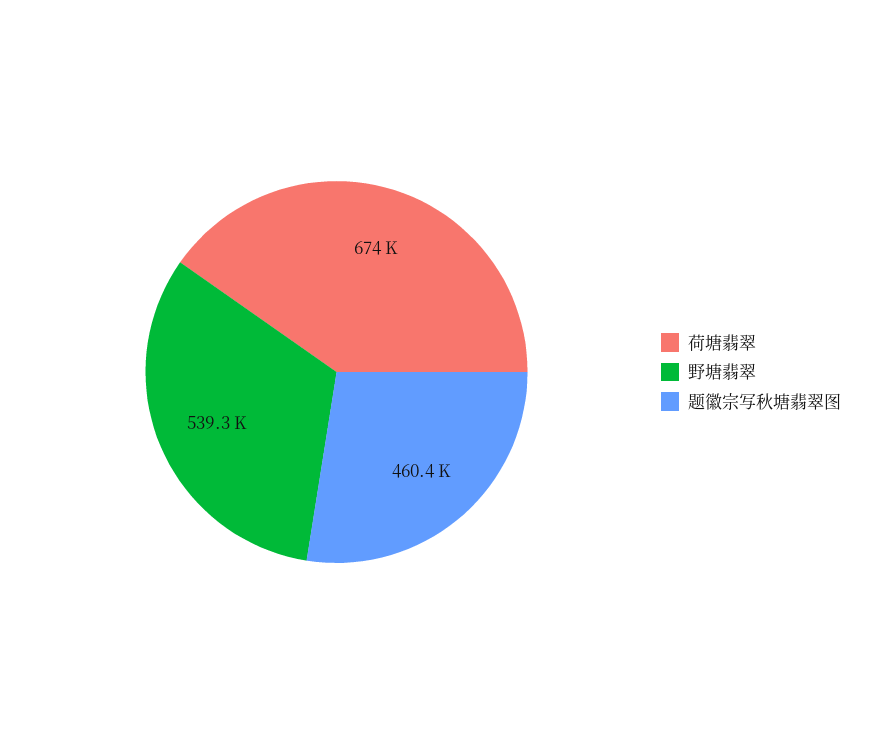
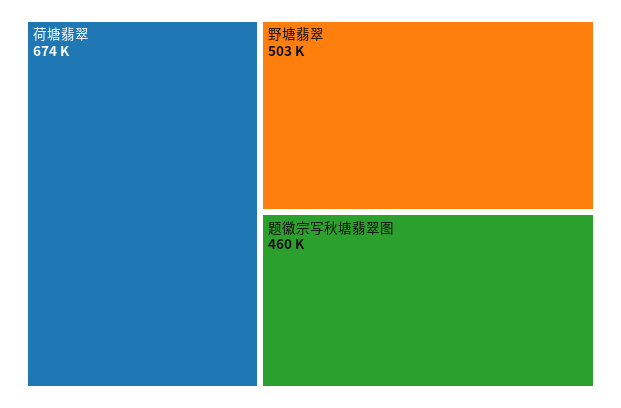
  {
    "荷塘翡翠": 674000,
-   "野塘翡翠": 539300,
+   "野塘翡翠": 503000,
    "题徽宗写秋塘翡翠图": 460400
  }

